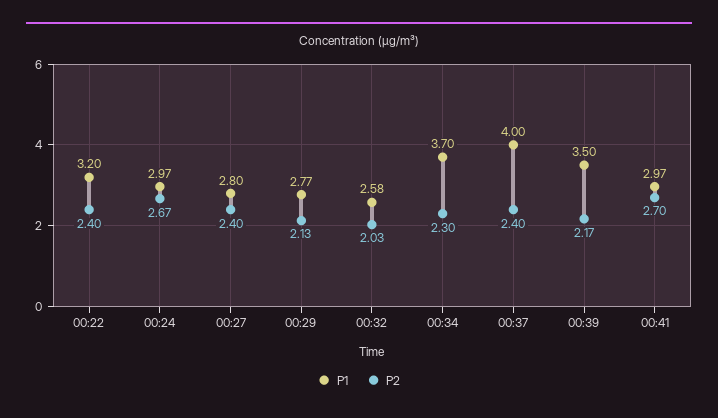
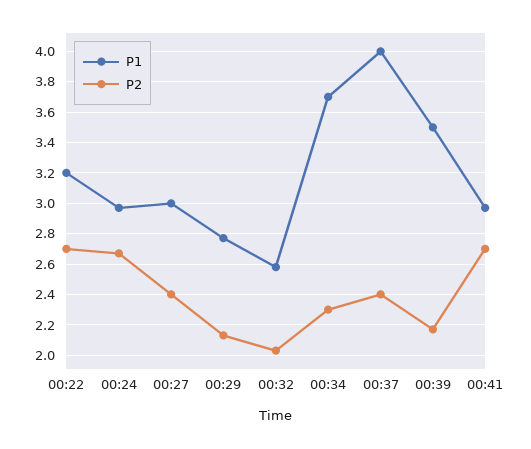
  {
    "P1": {
      "00:22": 3.2,
      "00:24": 2.97,
-     "00:27": 2.8,
+     "00:27": 3,
      "00:29": 2.77,
      "00:32": 2.58,
      "00:34": 3.7,
      "00:37": 4,
      "00:39": 3.5,
      "00:41": 2.97
    },
    "P2": {
-     "00:22": 2.4,
+     "00:22": 2.7,
      "00:24": 2.67,
      "00:27": 2.4,
      "00:29": 2.13,
      "00:32": 2.03,
      "00:34": 2.3,
      "00:37": 2.4,
      "00:39": 2.17,
      "00:41": 2.7
    }
  }

